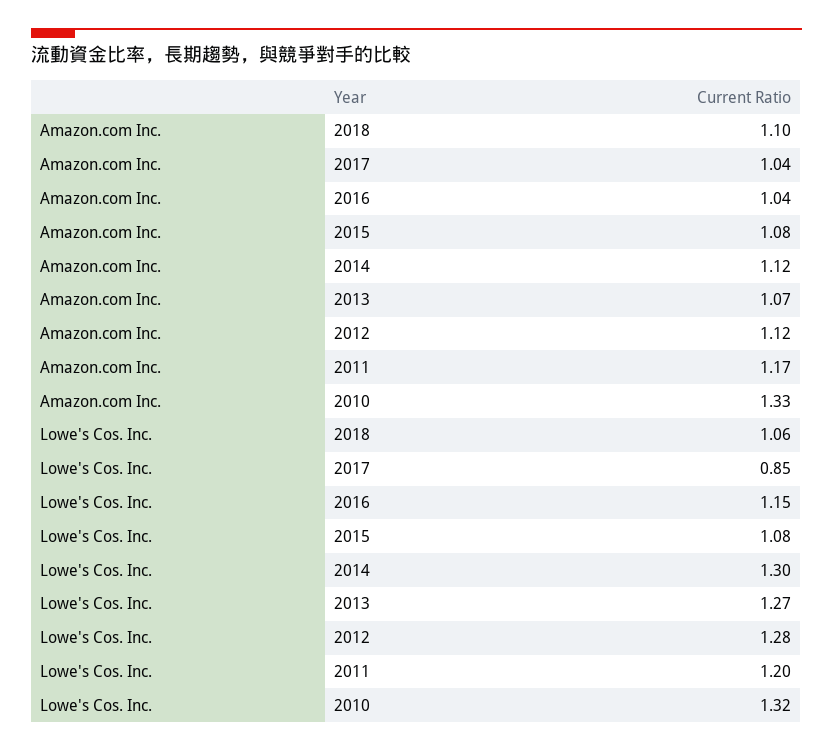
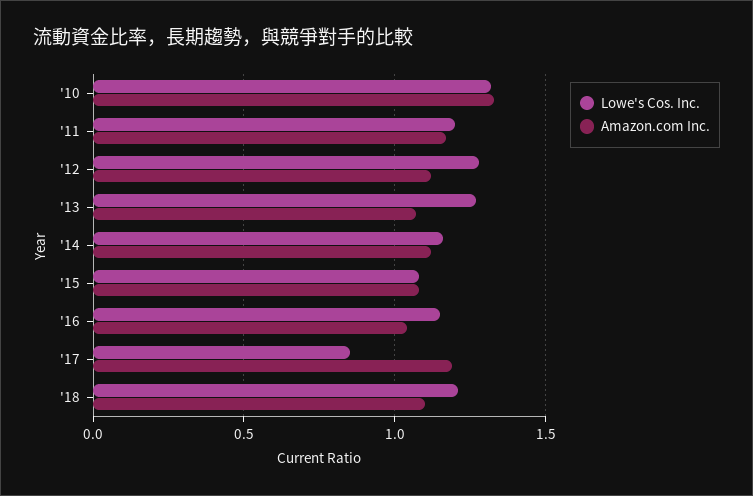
  {
    "Amazon.com Inc.": {
      "2018": 1.1,
-     "2017": 1.04,
+     "2017": 1.2,
      "2016": 1.04,
      "2015": 1.08,
      "2014": 1.12,
      "2013": 1.07,
      "2012": 1.12,
      "2011": 1.17,
      "2010": 1.33
    },
    "Lowe's Cos. Inc.": {
-     "2018": 1.06,
+     "2018": 1.2,
      "2017": 0.85,
      "2016": 1.15,
      "2015": 1.08,
-     "2014": 1.3,
+     "2014": 1.15,
      "2013": 1.27,
      "2012": 1.28,
      "2011": 1.2,
      "2010": 1.32
    }
  }

